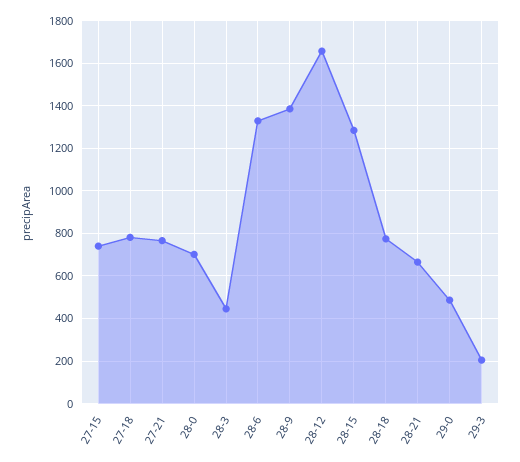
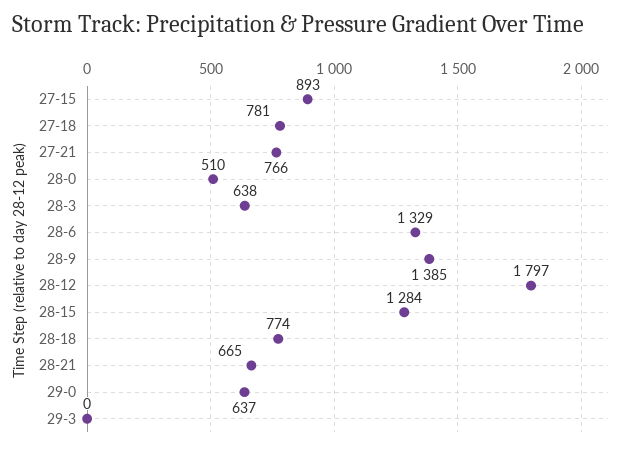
  {
-   "27-15": 750,
+   "27-15": 893,
    "27-18": 781,
    "27-21": 766,
-   "28-0": 700,
+   "28-0": 510,
-   "28-3": 450,
+   "28-3": 638,
    "28-6": 1329,
    "28-9": 1385,
-   "28-12": 1650,
+   "28-12": 1797,
    "28-15": 1284,
    "28-18": 774,
    "28-21": 665,
-   "29-0": 500,
+   "29-0": 637,
-   "29-3": 200
+   "29-3": 0
  }

